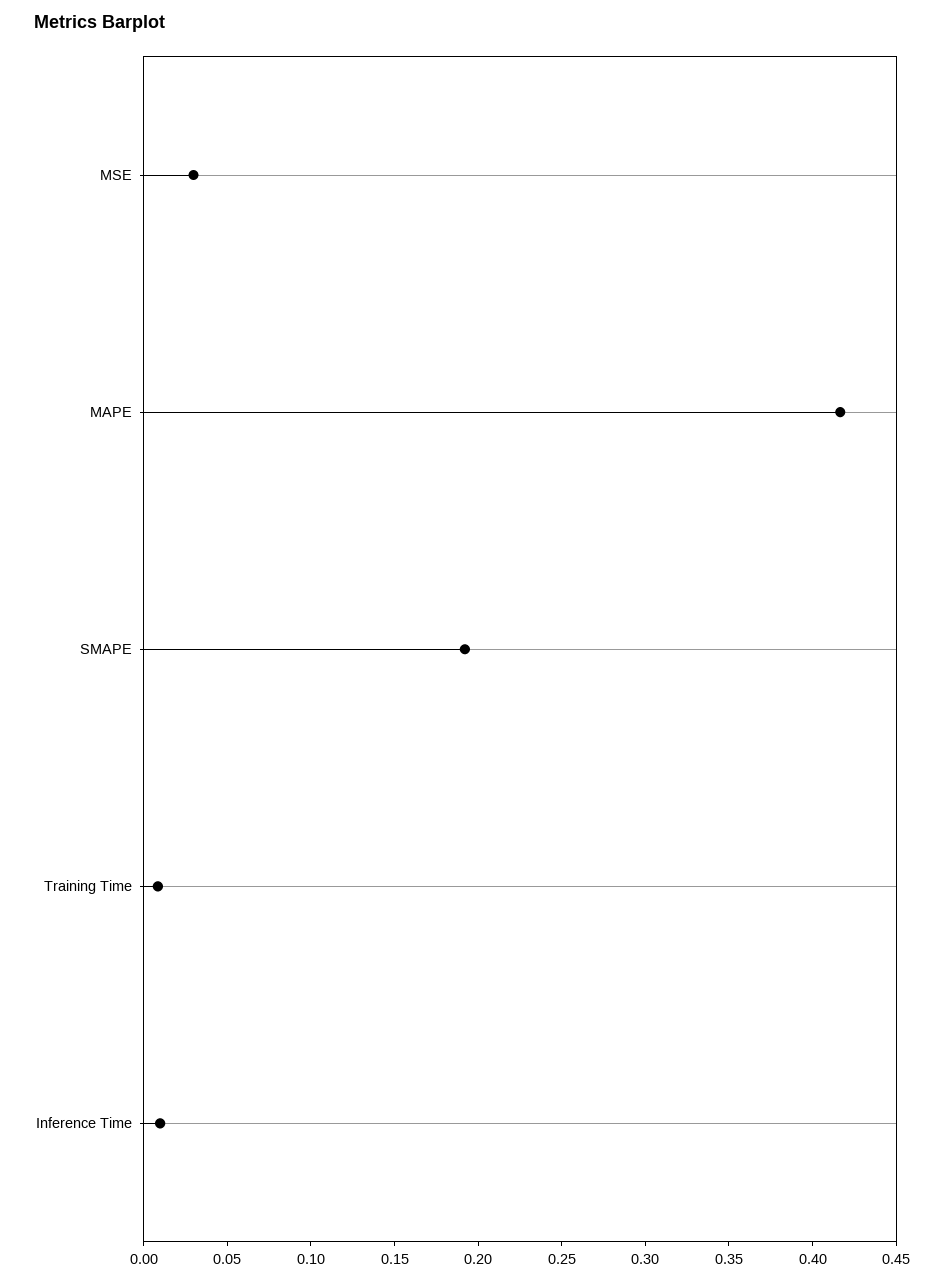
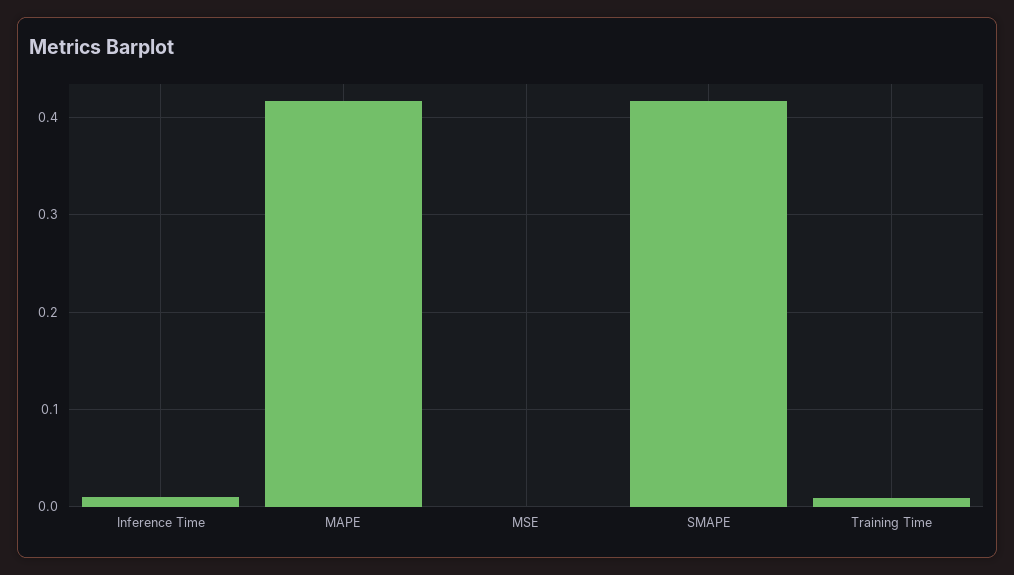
  {
-   "MSE": 0.03,
+   "MSE": 0,
    "MAPE": 0.42,
-   "SMAPE": 0.19,
+   "SMAPE": 0.42,
    "Training Time": 0.01,
    "Inference Time": 0.01
  }

